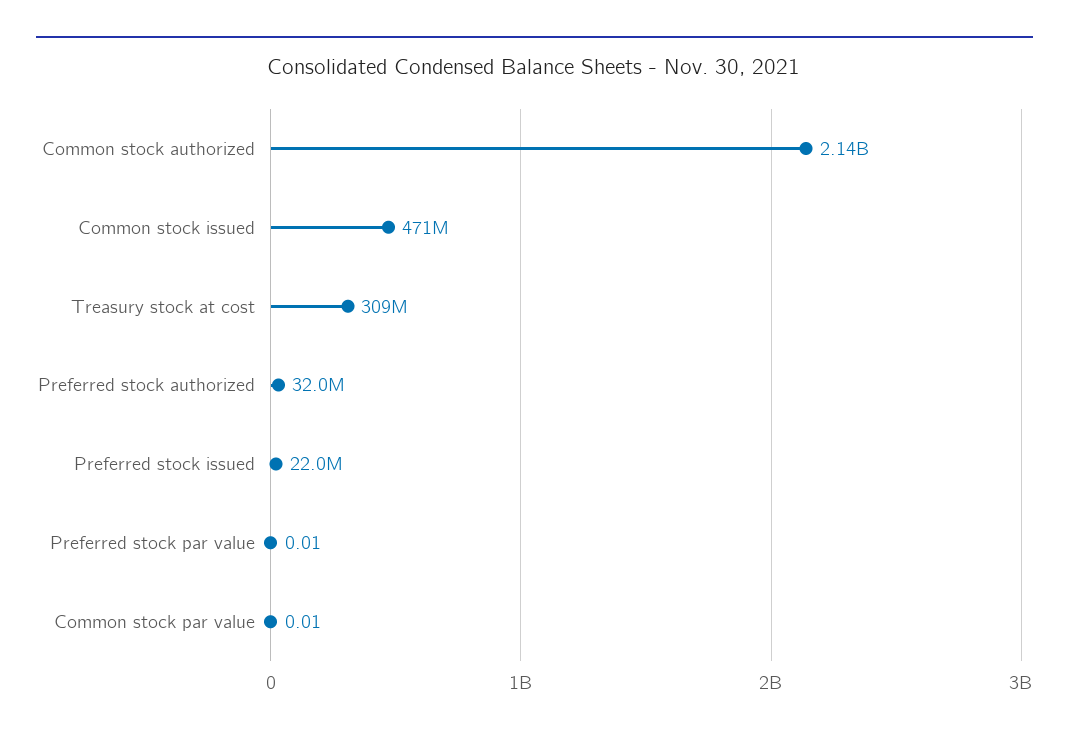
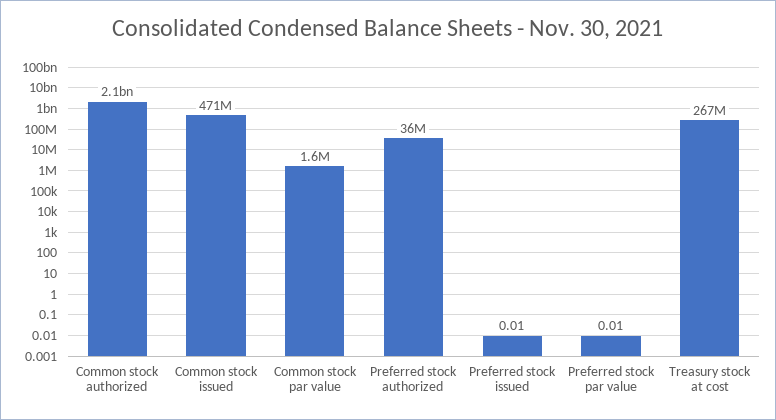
  {
    "Common stock authorized": 2140000000,
    "Common stock issued": 471000000,
-   "Treasury stock at cost": 309000000,
+   "Treasury stock at cost": 267000000,
-   "Preferred stock authorized": 32000000,
+   "Preferred stock authorized": 36000000,
-   "Preferred stock issued": 22000000,
+   "Preferred stock issued": 0.01,
    "Preferred stock par value": 0.01,
-   "Common stock par value": 0.01
+   "Common stock par value": 1600000
  }

